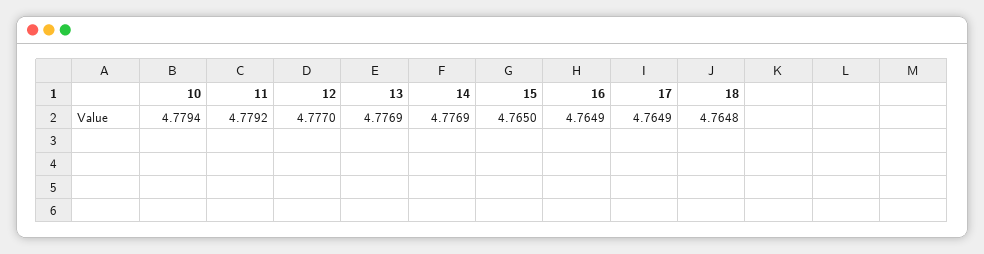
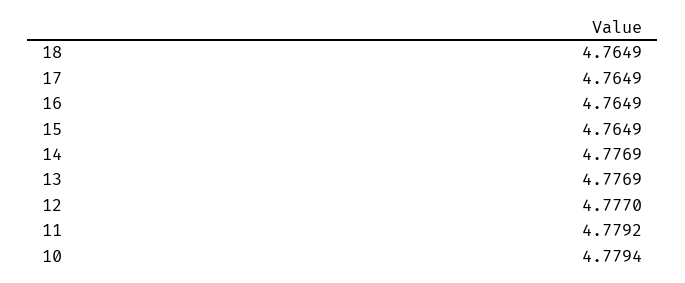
  {
    "10": 4.7794,
    "11": 4.7792,
    "12": 4.777,
    "13": 4.7769,
    "14": 4.7769,
-   "15": 4.765,
+   "15": 4.7649,
    "16": 4.7649,
    "17": 4.7649,
-   "18": 4.7648
+   "18": 4.7649
  }

